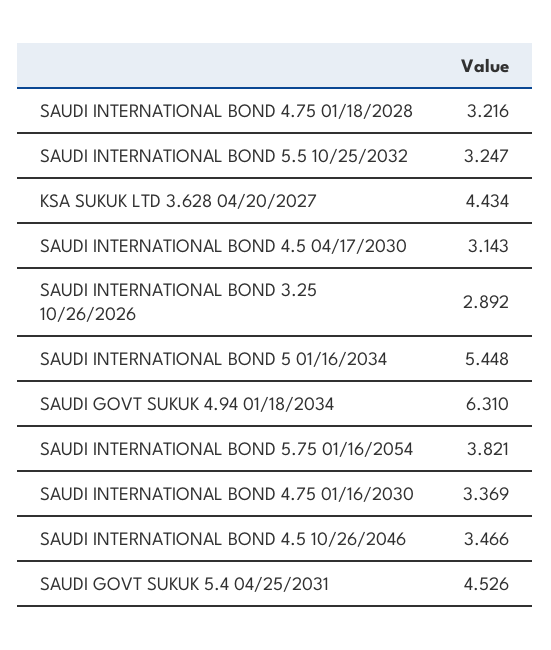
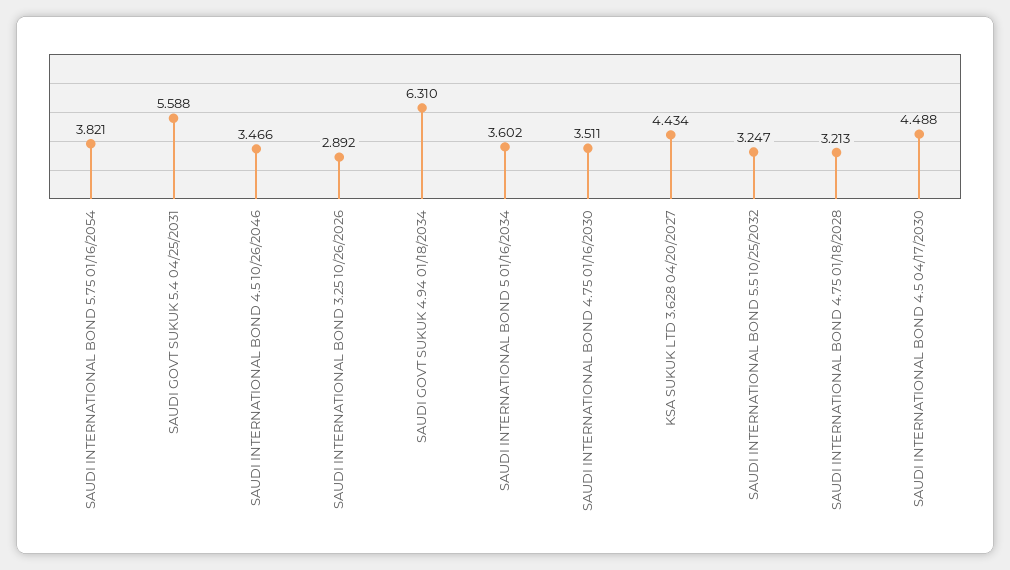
  {
-   "SAUDI INTERNATIONAL BOND 4.75 01/18/2028": 3.216,
+   "SAUDI INTERNATIONAL BOND 4.75 01/18/2028": 3.213,
    "SAUDI INTERNATIONAL BOND 5.5 10/25/2032": 3.247,
    "KSA SUKUK LTD 3.628 04/20/2027": 4.434,
-   "SAUDI INTERNATIONAL BOND 4.5 04/17/2030": 3.143,
+   "SAUDI INTERNATIONAL BOND 4.5 04/17/2030": 4.488,
    "SAUDI INTERNATIONAL BOND 3.25 10/26/2026": 2.892,
-   "SAUDI INTERNATIONAL BOND 5 01/16/2034": 5.448,
+   "SAUDI INTERNATIONAL BOND 5 01/16/2034": 3.602,
    "SAUDI GOVT SUKUK 4.94 01/18/2034": 6.31,
    "SAUDI INTERNATIONAL BOND 5.75 01/16/2054": 3.821,
-   "SAUDI INTERNATIONAL BOND 4.75 01/16/2030": 3.369,
+   "SAUDI INTERNATIONAL BOND 4.75 01/16/2030": 3.511,
    "SAUDI INTERNATIONAL BOND 4.5 10/26/2046": 3.466,
-   "SAUDI GOVT SUKUK 5.4 04/25/2031": 4.526
+   "SAUDI GOVT SUKUK 5.4 04/25/2031": 5.588
  }

